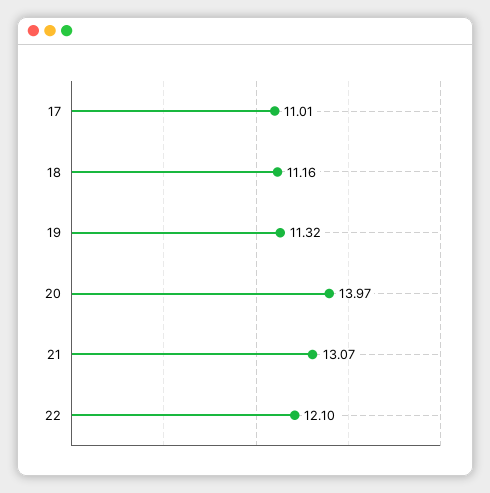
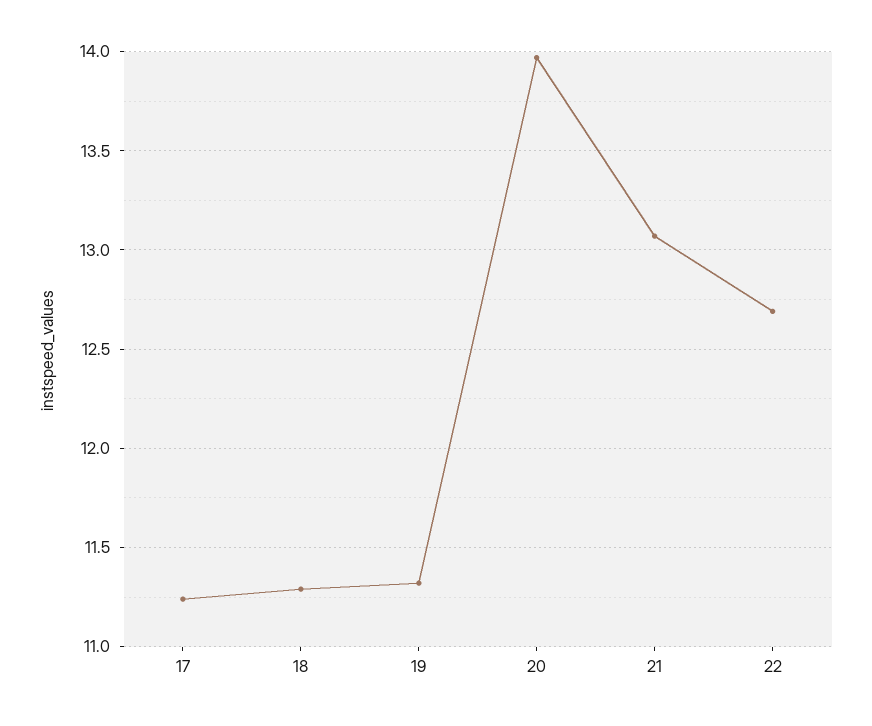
  {
-   "17": 11.01,
+   "17": 11.25,
-   "18": 11.16,
+   "18": 11.3,
    "19": 11.32,
    "20": 13.97,
    "21": 13.07,
-   "22": 12.1
+   "22": 12.7
  }

